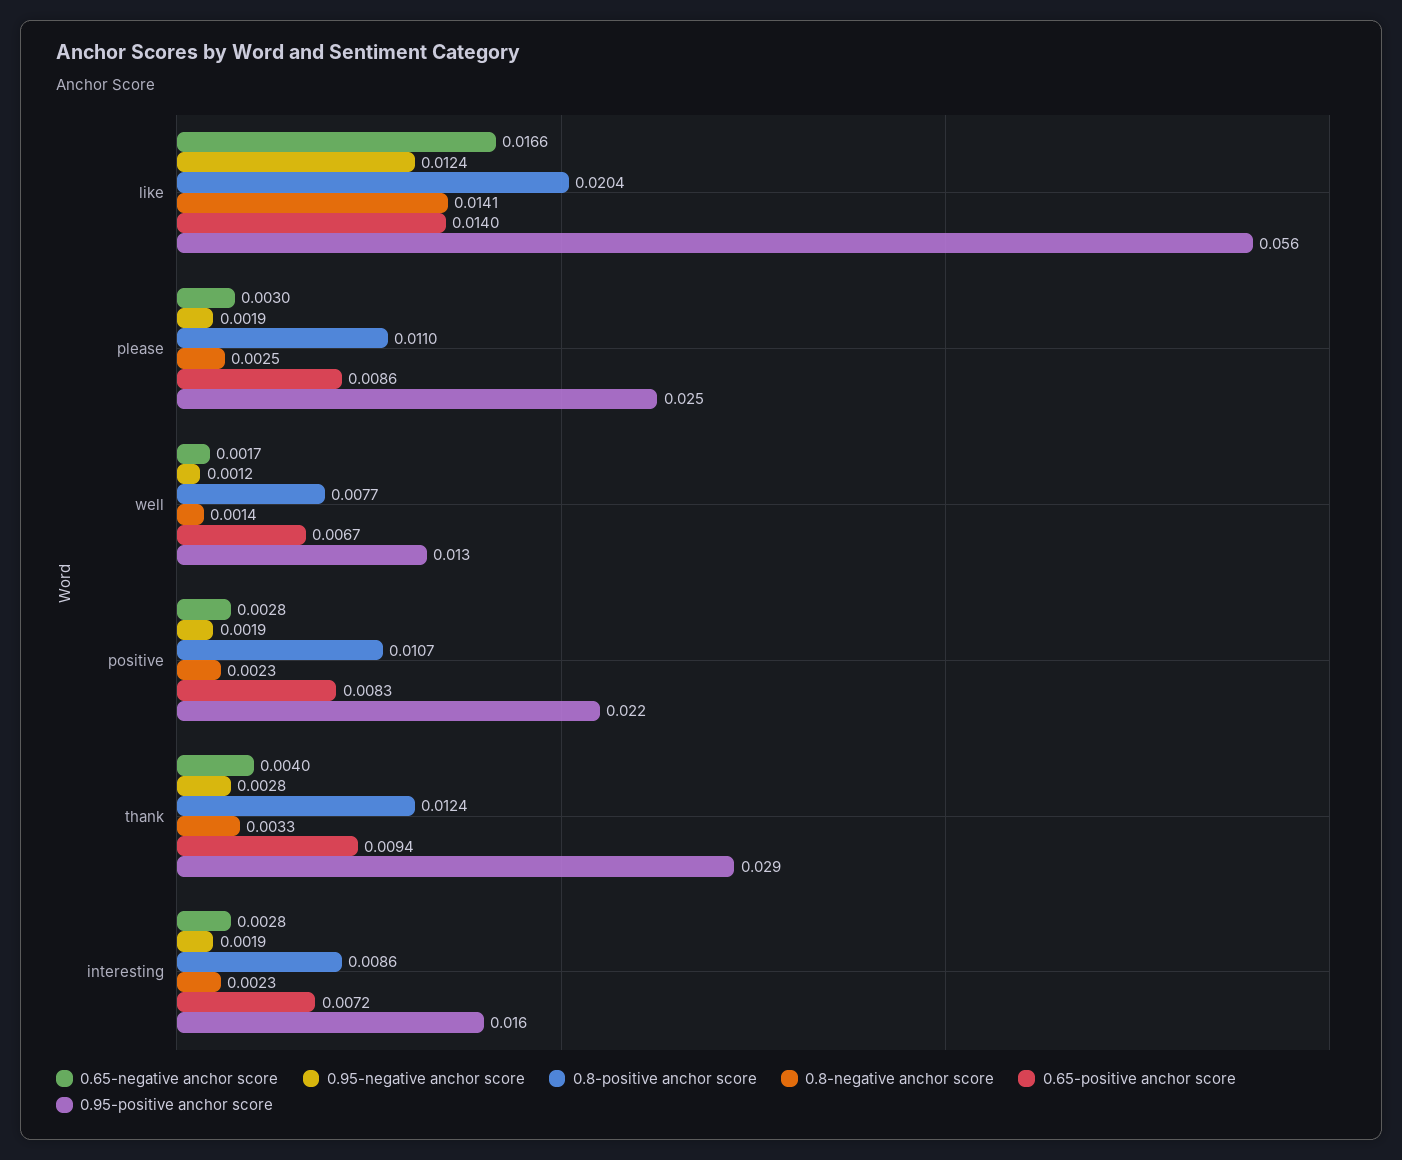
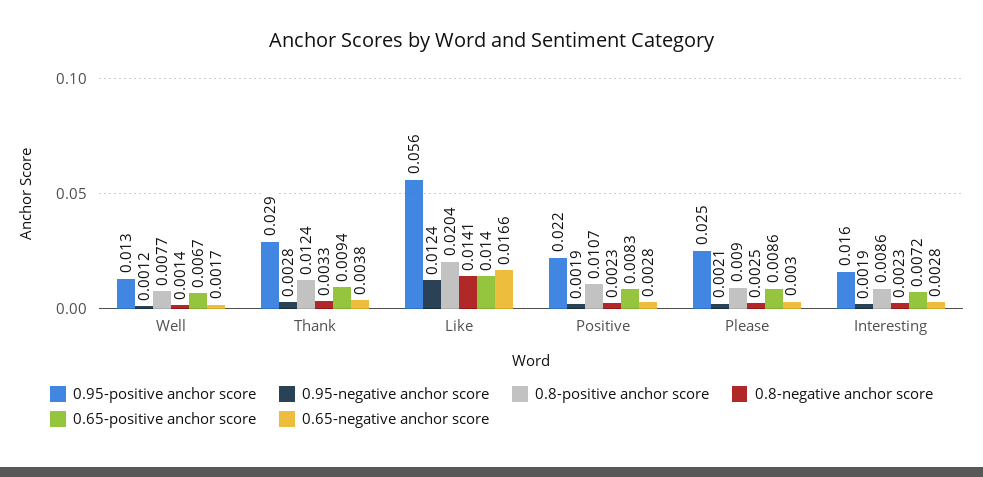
  {
    "0.65-negative anchor score": {
      "like": 0.0166,
      "please": 0.003,
      "well": 0.0017,
      "positive": 0.0028,
-     "thank": 0.004,
+     "thank": 0.0038,
      "interesting": 0.0028
    },
    "0.95-negative anchor score": {
      "like": 0.0124,
-     "please": 0.0019,
+     "please": 0.0021,
      "well": 0.0012,
      "positive": 0.0019,
      "thank": 0.0028,
      "interesting": 0.0019
    },
    "0.8-positive anchor score": {
      "like": 0.0204,
-     "please": 0.011,
+     "please": 0.009,
      "well": 0.0077,
      "positive": 0.0107,
      "thank": 0.0124,
      "interesting": 0.0086
    },
    "0.8-negative anchor score": {
      "like": 0.0141,
      "please": 0.0025,
      "well": 0.0014,
      "positive": 0.0023,
      "thank": 0.0033,
      "interesting": 0.0023
    },
    "0.65-positive anchor score": {
      "like": 0.014,
      "please": 0.0086,
      "well": 0.0067,
      "positive": 0.0083,
      "thank": 0.0094,
      "interesting": 0.0072
    },
    "0.95-positive anchor score": {
      "like": 0.056,
      "please": 0.025,
      "well": 0.013,
      "positive": 0.022,
      "thank": 0.029,
      "interesting": 0.016
    }
  }

